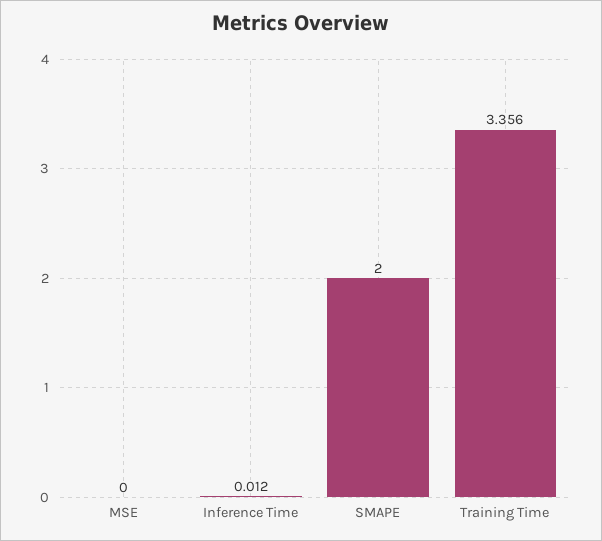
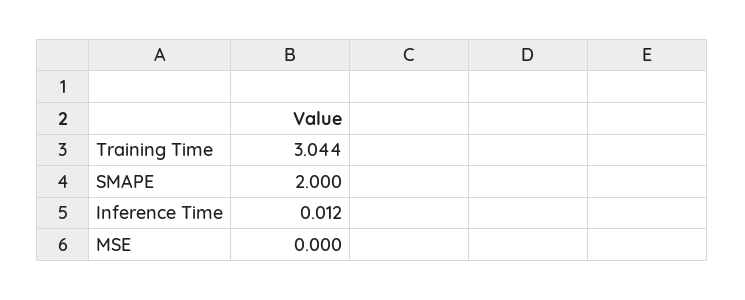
  {
    "MSE": 0,
    "Inference Time": 0.012,
    "SMAPE": 2,
-   "Training Time": 3.356
+   "Training Time": 3.044
  }

